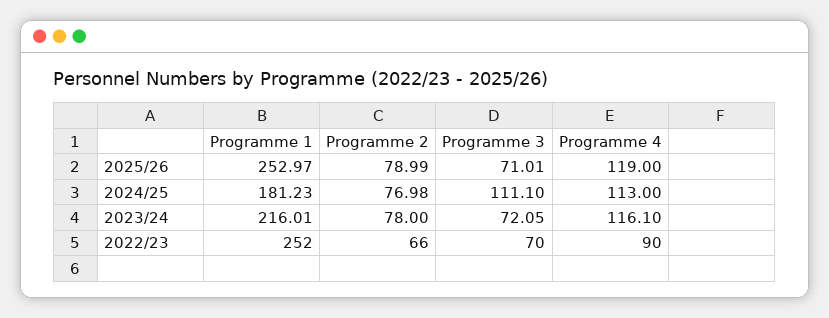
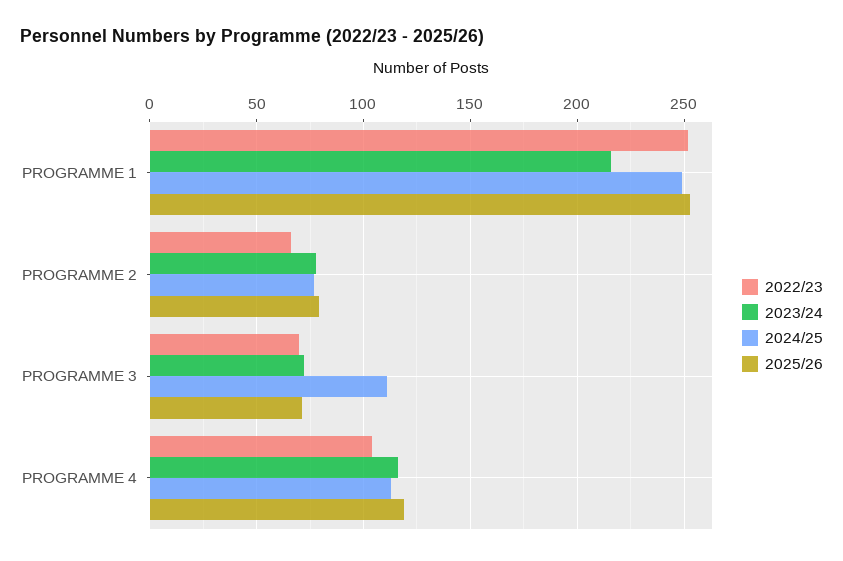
  {
    "2025/26": {
      "Programme 1": 252.97,
      "Programme 2": 78.99,
      "Programme 3": 71.01,
      "Programme 4": 119
    },
    "2024/25": {
-     "Programme 1": 181.23,
+     "Programme 1": 250,
      "Programme 2": 76.98,
      "Programme 3": 111.1,
      "Programme 4": 113
    },
    "2023/24": {
      "Programme 1": 216.01,
      "Programme 2": 78,
      "Programme 3": 72.05,
      "Programme 4": 116.1
    },
    "2022/23": {
      "Programme 1": 252,
      "Programme 2": 66,
      "Programme 3": 70,
-     "Programme 4": 90
+     "Programme 4": 105
    }
  }

